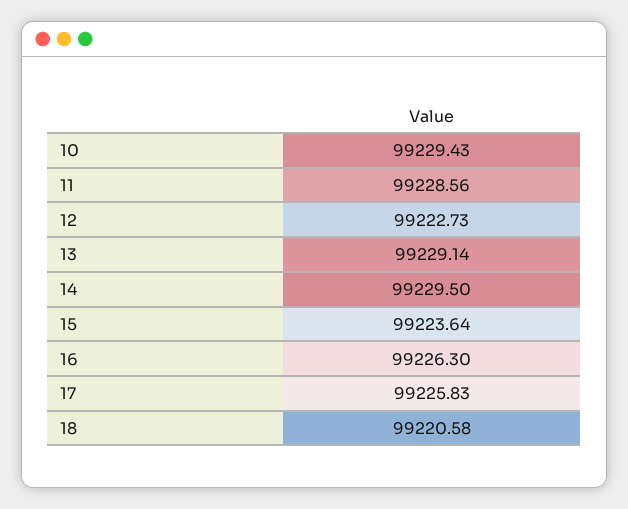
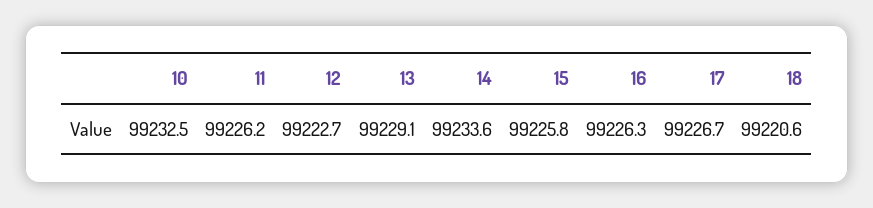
  {
-   "10": 99229.43,
+   "10": 99232.5,
-   "11": 99228.56,
+   "11": 99226.2,
    "12": 99222.73,
    "13": 99229.14,
-   "14": 99229.5,
+   "14": 99233.6,
-   "15": 99223.64,
+   "15": 99225.8,
    "16": 99226.3,
-   "17": 99225.83,
+   "17": 99226.7,
    "18": 99220.58
  }

